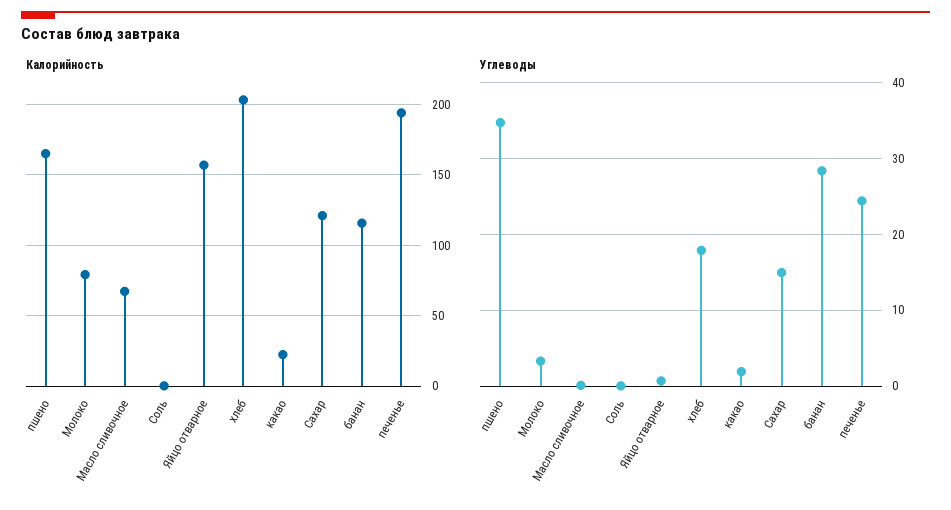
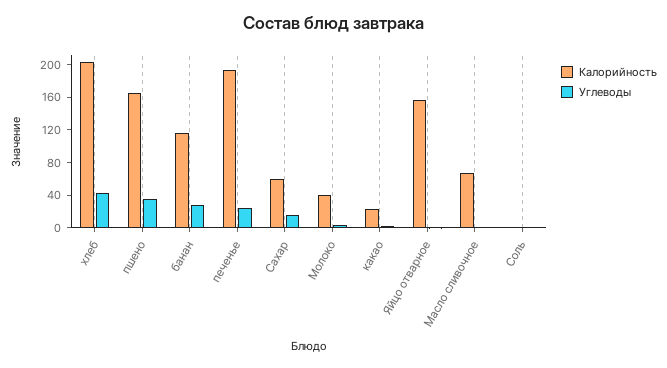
  {
    "Калорийность": {
      "пшено": 165,
-     "Молоко": 80,
+     "Молоко": 40,
      "Масло сливочное": 65,
      "Соль": 0,
      "Яйцо отварное": 155,
      "хлеб": 205,
      "какао": 20,
-     "Сахар": 120,
+     "Сахар": 60,
      "банан": 115,
      "печенье": 195
    },
    "Углеводы": {
      "пшено": 35,
      "Молоко": 3,
      "Масло сливочное": 0,
      "Соль": 0,
      "Яйцо отварное": 1,
-     "хлеб": 18,
+     "хлеб": 40,
      "какао": 2,
      "Сахар": 15,
      "банан": 28,
      "печенье": 24
    }
  }

